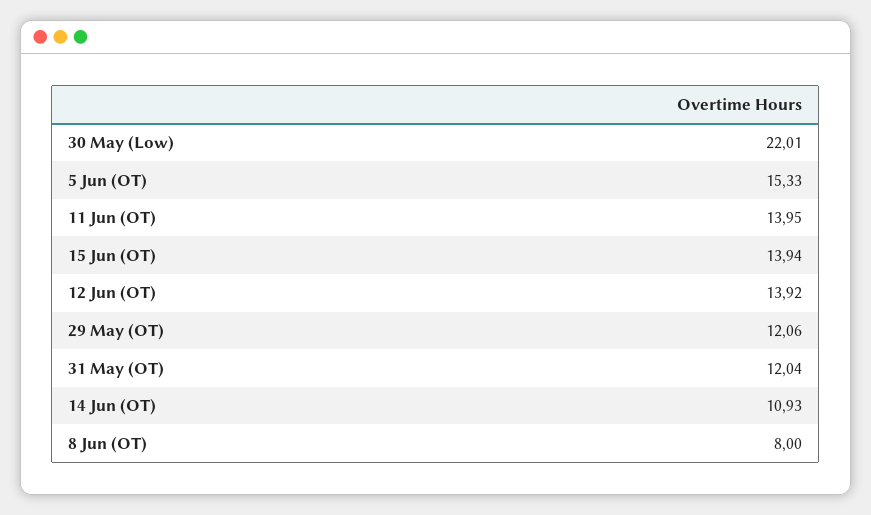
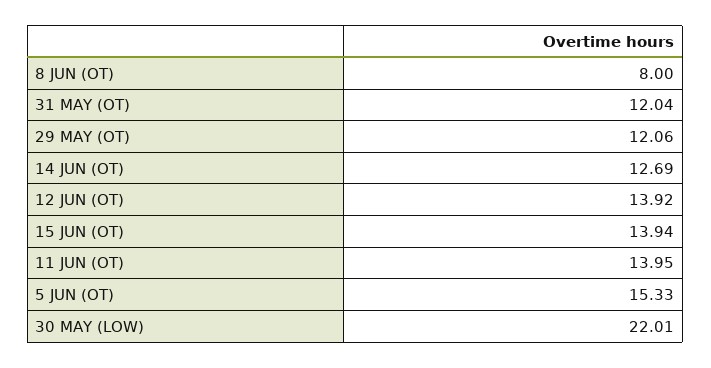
  {
    "30 May (Low)": 22.01,
    "5 Jun (OT)": 15.33,
    "11 Jun (OT)": 13.95,
    "15 Jun (OT)": 13.94,
    "12 Jun (OT)": 13.92,
    "29 May (OT)": 12.06,
    "31 May (OT)": 12.04,
-   "14 Jun (OT)": 10.93,
+   "14 Jun (OT)": 12.69,
    "8 Jun (OT)": 8
  }

